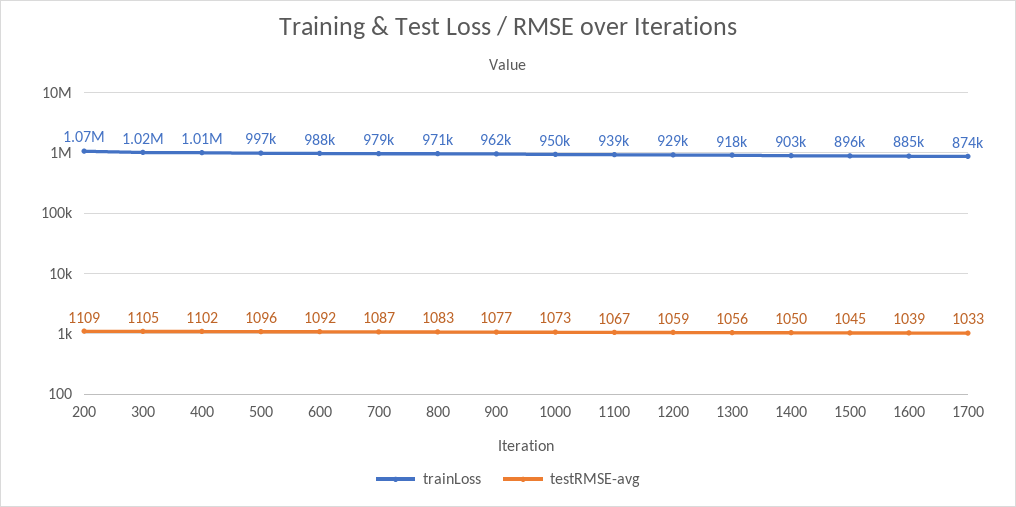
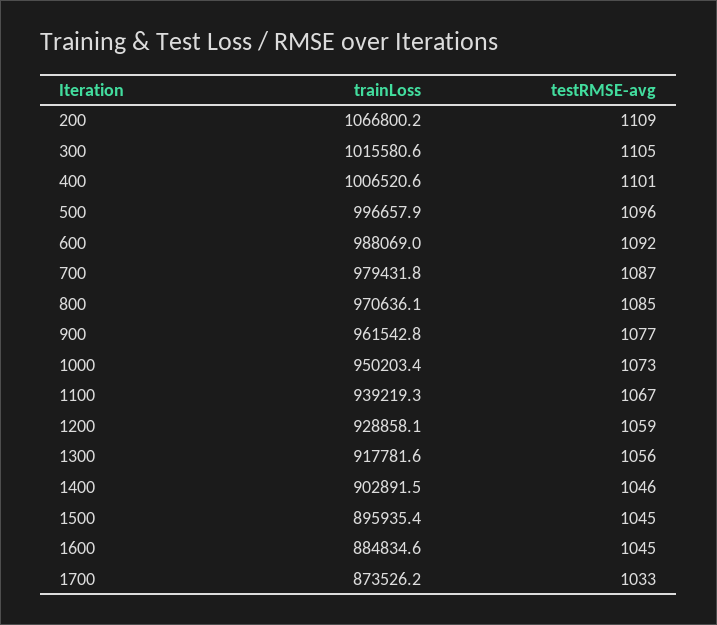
  {
    "trainLoss": {
      "200": 1066800.2,
      "300": 1015580.6,
      "400": 1006520.6,
      "500": 996657.9,
      "600": 988069,
      "700": 979431.8,
      "800": 970636.1,
      "900": 961542.8,
      "1000": 950203.4,
      "1100": 939219.3,
      "1200": 928858.1,
      "1300": 917781.6,
      "1400": 902891.5,
      "1500": 895935.4,
      "1600": 884834.6,
      "1700": 873526.2
    },
    "testRMSE-avg": {
      "200": 1109,
      "300": 1105,
-     "400": 1102,
+     "400": 1101,
      "500": 1096,
      "600": 1092,
      "700": 1087,
-     "800": 1083,
+     "800": 1085,
      "900": 1077,
      "1000": 1073,
      "1100": 1067,
      "1200": 1059,
      "1300": 1056,
-     "1400": 1050,
+     "1400": 1046,
      "1500": 1045,
-     "1600": 1039,
+     "1600": 1045,
      "1700": 1033
    }
  }

